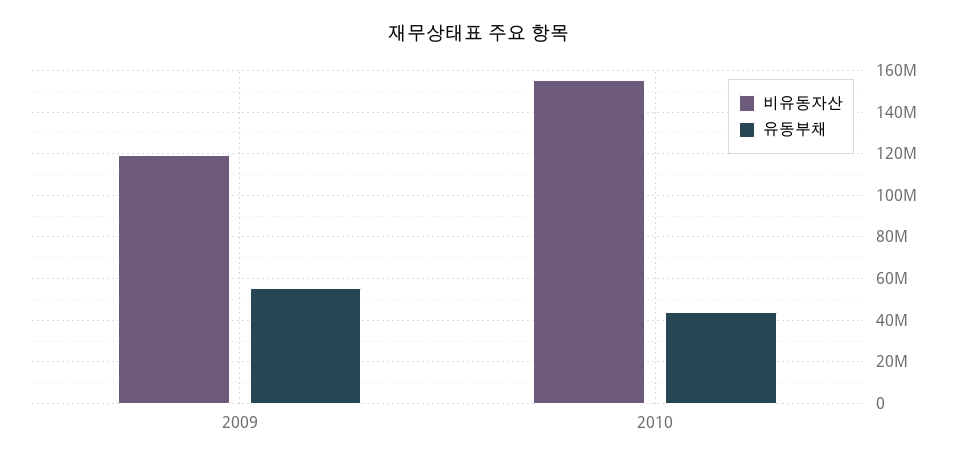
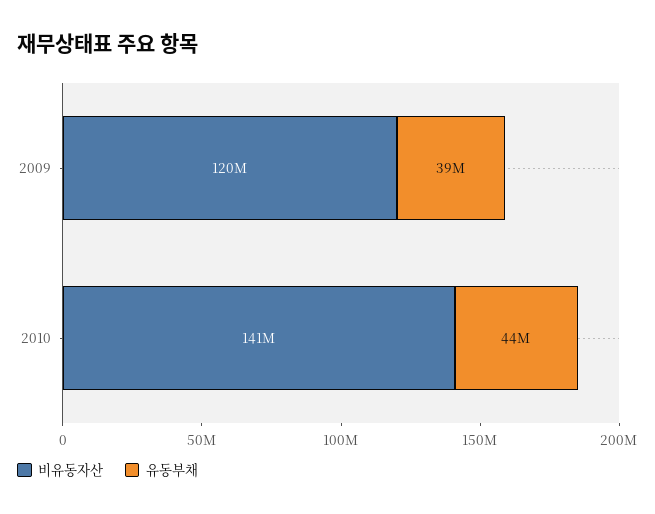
  {
    "비유동자산": {
      "2009": 120000000,
-     "2010": 155000000
+     "2010": 141000000
    },
    "유동부채": {
-     "2009": 55000000,
+     "2009": 39000000,
      "2010": 44000000
    }
  }

